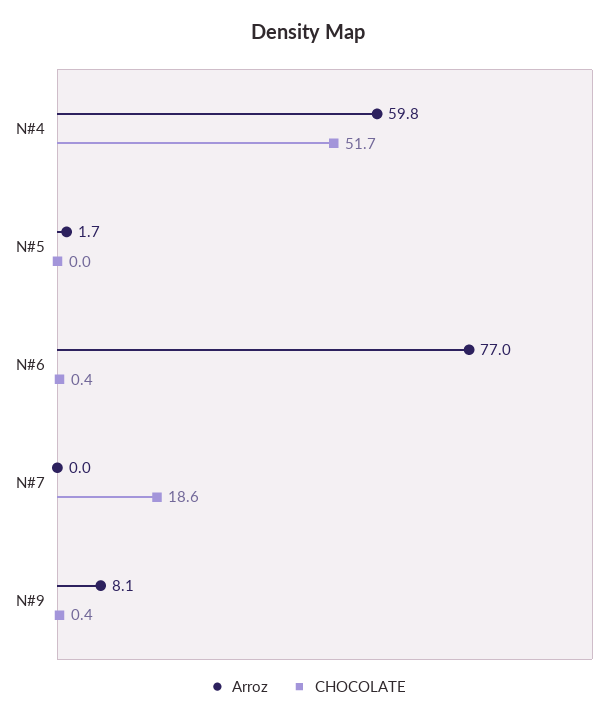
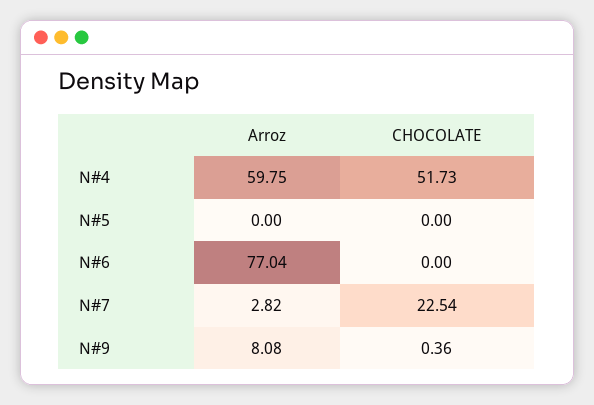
  {
    "Arroz": {
      "N#4": 59.75,
-     "N#5": 1.7,
+     "N#5": 0,
      "N#6": 77.04,
-     "N#7": 0,
+     "N#7": 2.82,
      "N#9": 8.08
    },
    "CHOCOLATE": {
      "N#4": 51.73,
      "N#5": 0,
-     "N#6": 0.4,
+     "N#6": 0,
-     "N#7": 18.6,
+     "N#7": 22.54,
      "N#9": 0.36
    }
  }

